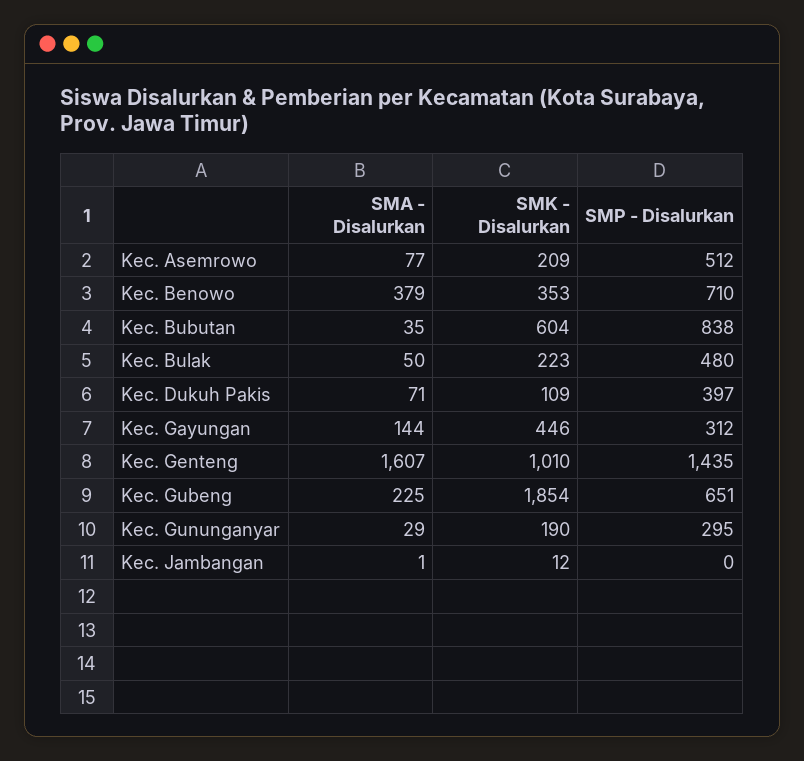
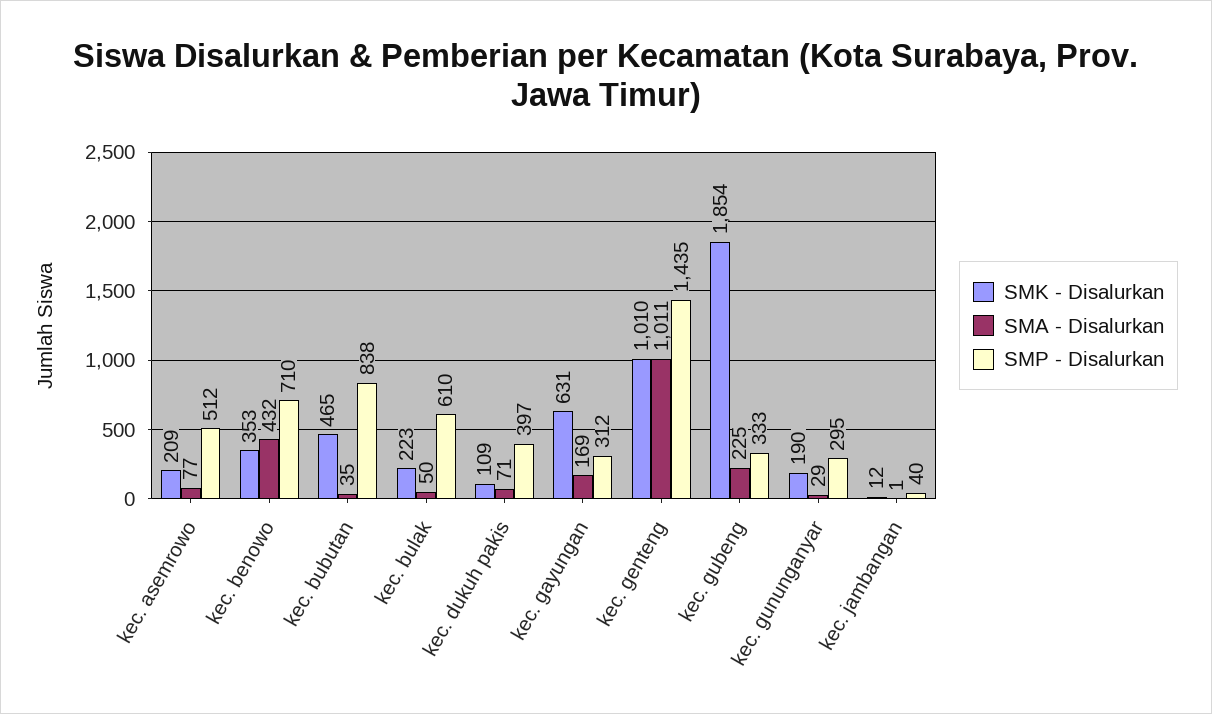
  {
    "SMA - Disalurkan": {
      "Kec. Asemrowo": 77,
-     "Kec. Benowo": 379,
+     "Kec. Benowo": 432,
      "Kec. Bubutan": 35,
      "Kec. Bulak": 50,
      "Kec. Dukuh Pakis": 71,
-     "Kec. Gayungan": 144,
+     "Kec. Gayungan": 169,
-     "Kec. Genteng": 1607,
+     "Kec. Genteng": 1011,
      "Kec. Gubeng": 225,
      "Kec. Gununganyar": 29,
      "Kec. Jambangan": 1
    },
    "SMK - Disalurkan": {
      "Kec. Asemrowo": 209,
      "Kec. Benowo": 353,
-     "Kec. Bubutan": 604,
+     "Kec. Bubutan": 465,
      "Kec. Bulak": 223,
      "Kec. Dukuh Pakis": 109,
-     "Kec. Gayungan": 446,
+     "Kec. Gayungan": 631,
      "Kec. Genteng": 1010,
      "Kec. Gubeng": 1854,
      "Kec. Gununganyar": 190,
      "Kec. Jambangan": 12
    },
    "SMP - Disalurkan": {
      "Kec. Asemrowo": 512,
      "Kec. Benowo": 710,
      "Kec. Bubutan": 838,
-     "Kec. Bulak": 480,
+     "Kec. Bulak": 610,
      "Kec. Dukuh Pakis": 397,
      "Kec. Gayungan": 312,
      "Kec. Genteng": 1435,
-     "Kec. Gubeng": 651,
+     "Kec. Gubeng": 333,
      "Kec. Gununganyar": 295,
-     "Kec. Jambangan": 0
+     "Kec. Jambangan": 40
    }
  }

